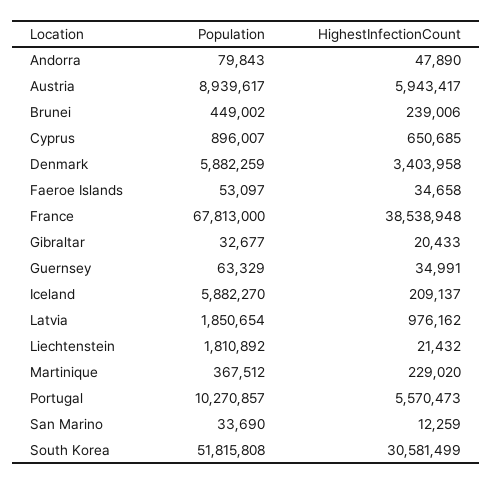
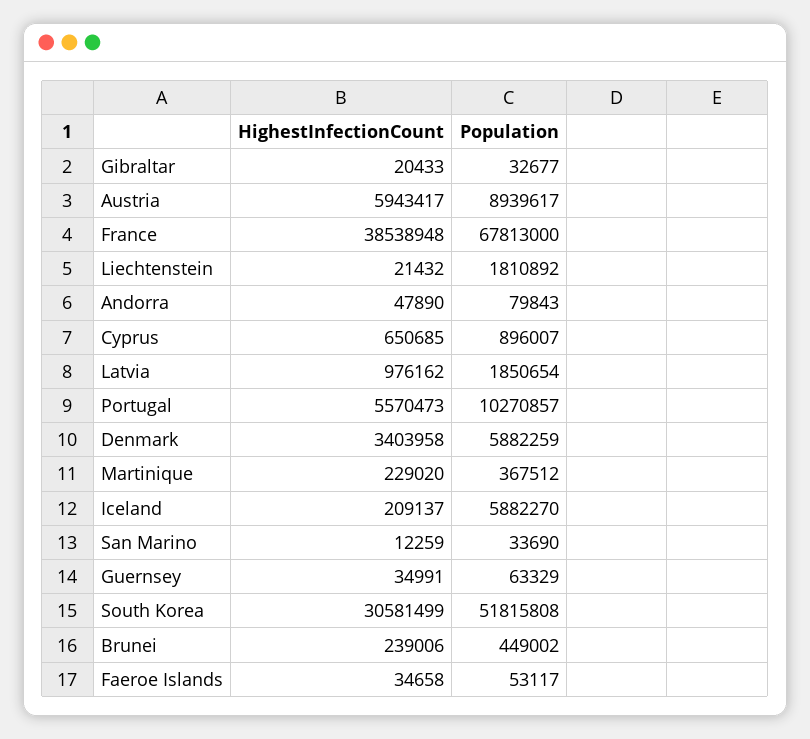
  {
    "Population": {
      "Andorra": 79843,
      "Austria": 8939617,
      "Brunei": 449002,
      "Cyprus": 896007,
      "Denmark": 5882259,
-     "Faeroe Islands": 53097,
+     "Faeroe Islands": 53117,
      "France": 67813000,
      "Gibraltar": 32677,
      "Guernsey": 63329,
      "Iceland": 5882270,
      "Latvia": 1850654,
      "Liechtenstein": 1810892,
      "Martinique": 367512,
      "Portugal": 10270857,
      "San Marino": 33690,
      "South Korea": 51815808
    },
    "HighestInfectionCount": {
      "Andorra": 47890,
      "Austria": 5943417,
      "Brunei": 239006,
      "Cyprus": 650685,
      "Denmark": 3403958,
      "Faeroe Islands": 34658,
      "France": 38538948,
      "Gibraltar": 20433,
      "Guernsey": 34991,
      "Iceland": 209137,
      "Latvia": 976162,
      "Liechtenstein": 21432,
      "Martinique": 229020,
      "Portugal": 5570473,
      "San Marino": 12259,
      "South Korea": 30581499
    }
  }

